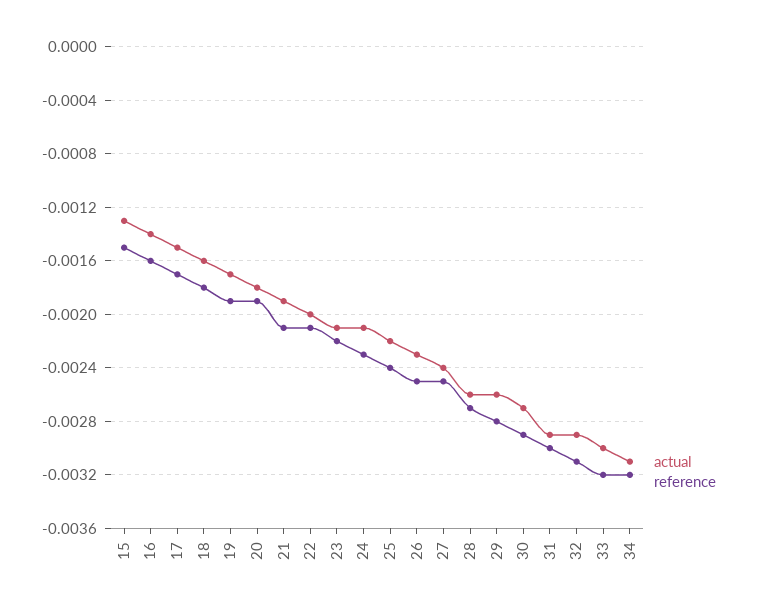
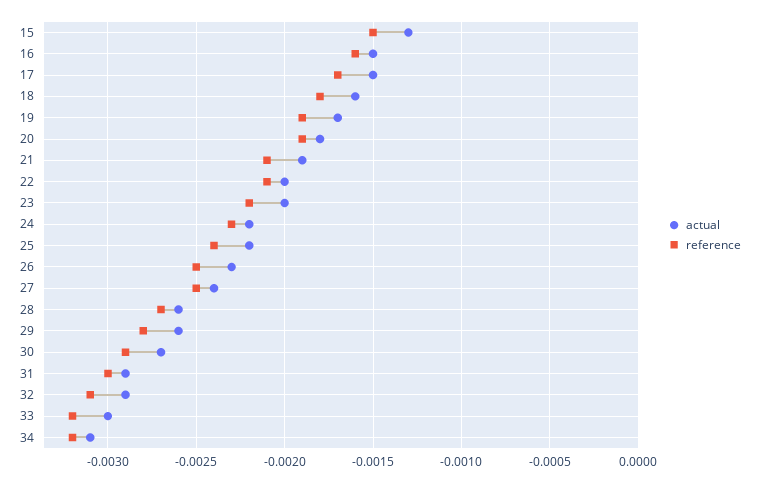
  {
    "actual": {
      "15": -0.0013,
-     "16": -0.0014,
+     "16": -0.0015,
      "17": -0.0015,
      "18": -0.0016,
      "19": -0.0017,
      "20": -0.0018,
      "21": -0.0019,
      "22": -0.002,
-     "23": -0.0021,
+     "23": -0.002,
-     "24": -0.0021,
+     "24": -0.0022,
      "25": -0.0022,
      "26": -0.0023,
      "27": -0.0024,
      "28": -0.0026,
      "29": -0.0026,
      "30": -0.0027,
      "31": -0.0029,
      "32": -0.0029,
      "33": -0.003,
      "34": -0.0031
    },
    "reference": {
      "15": -0.0015,
      "16": -0.0016,
      "17": -0.0017,
      "18": -0.0018,
      "19": -0.0019,
      "20": -0.0019,
      "21": -0.0021,
      "22": -0.0021,
      "23": -0.0022,
      "24": -0.0023,
      "25": -0.0024,
      "26": -0.0025,
      "27": -0.0025,
      "28": -0.0027,
      "29": -0.0028,
      "30": -0.0029,
      "31": -0.003,
      "32": -0.0031,
      "33": -0.0032,
      "34": -0.0032
    }
  }

